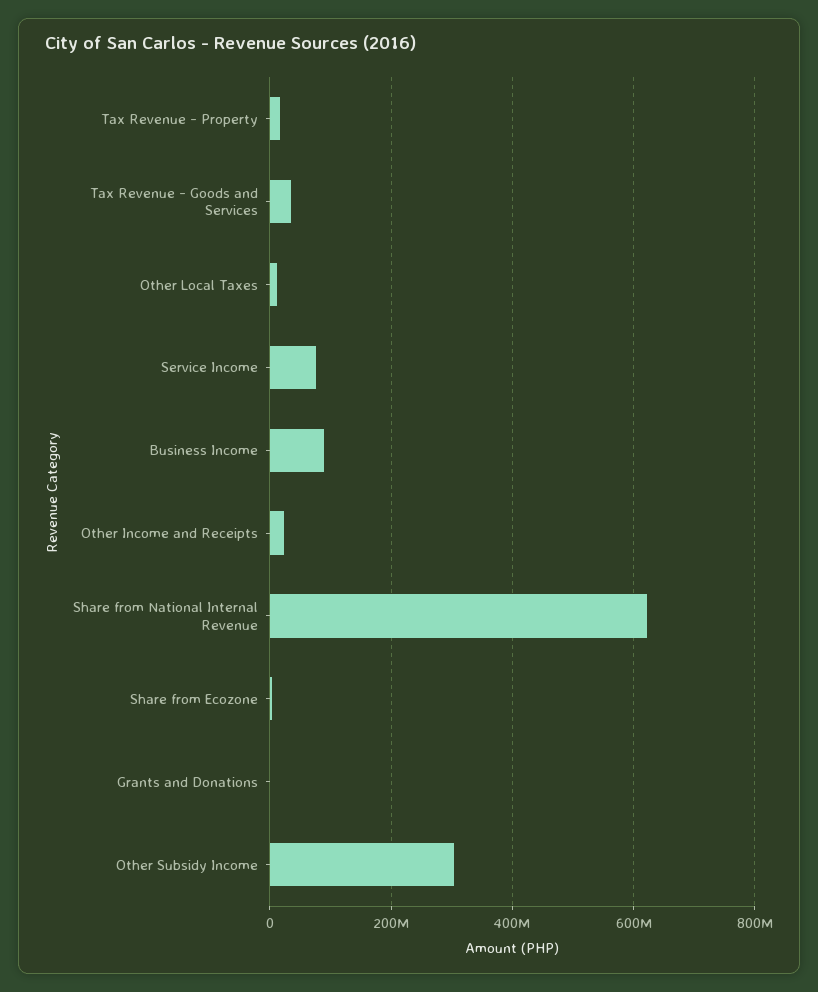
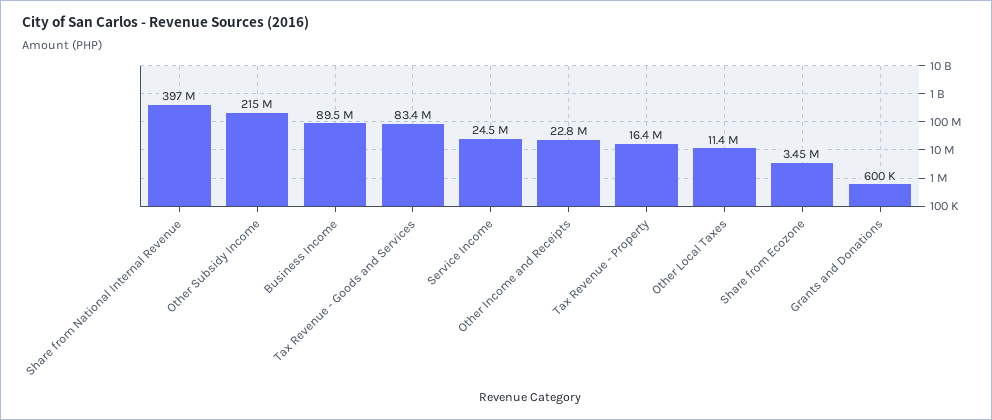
  {
    "Tax Revenue - Property": 16400000,
-   "Tax Revenue - Goods and Services": 40000000,
+   "Tax Revenue - Goods and Services": 83400000,
    "Other Local Taxes": 11400000,
-   "Service Income": 80000000,
+   "Service Income": 24500000,
    "Business Income": 89500000,
    "Other Income and Receipts": 22800000,
-   "Share from National Internal Revenue": 620000000,
+   "Share from National Internal Revenue": 397000000,
    "Share from Ecozone": 3450000,
    "Grants and Donations": 600000,
-   "Other Subsidy Income": 300000000
+   "Other Subsidy Income": 215000000
  }

